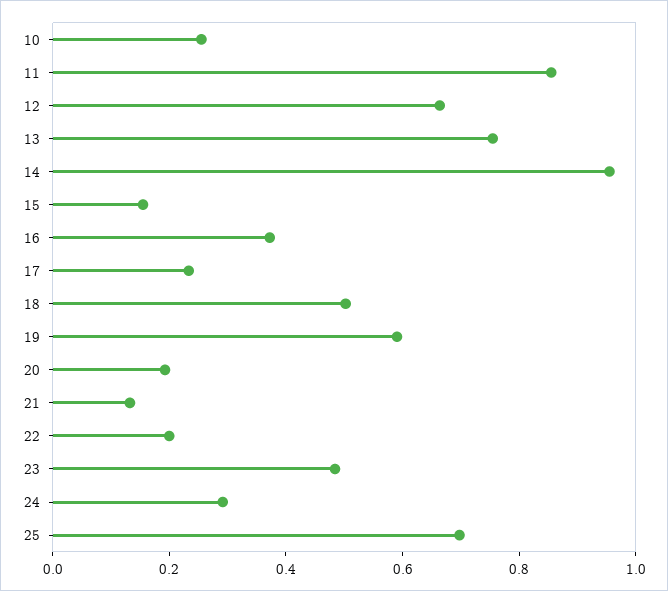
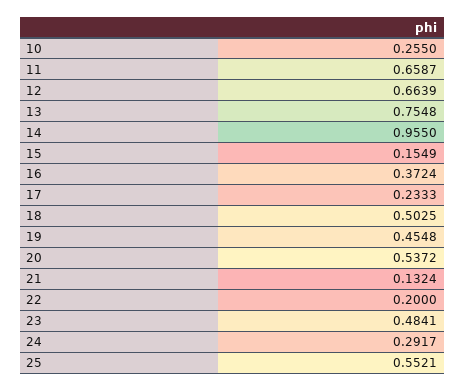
  {
    "10": 0.255,
-   "11": 0.85,
+   "11": 0.6587,
    "12": 0.6639,
    "13": 0.7548,
    "14": 0.955,
    "15": 0.1549,
    "16": 0.3724,
    "17": 0.2333,
    "18": 0.5025,
-   "19": 0.6,
+   "19": 0.4548,
-   "20": 0.2,
+   "20": 0.5372,
    "21": 0.1324,
    "22": 0.2,
    "23": 0.4841,
    "24": 0.2917,
-   "25": 0.7
+   "25": 0.5521
  }

